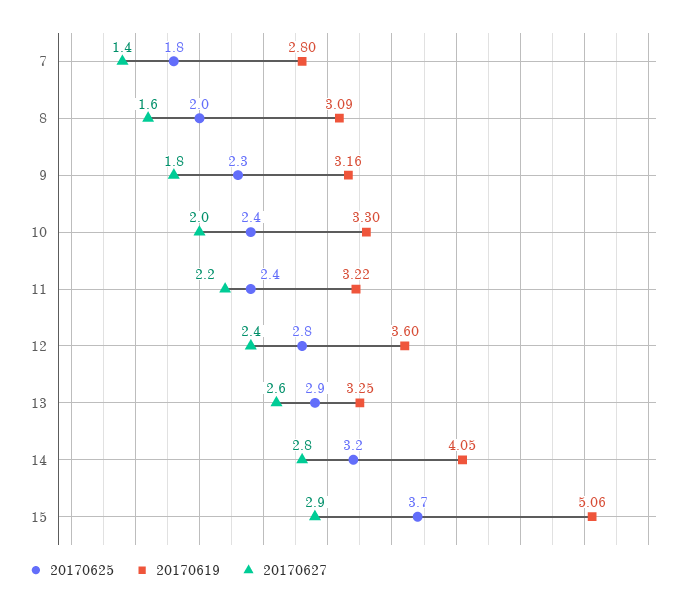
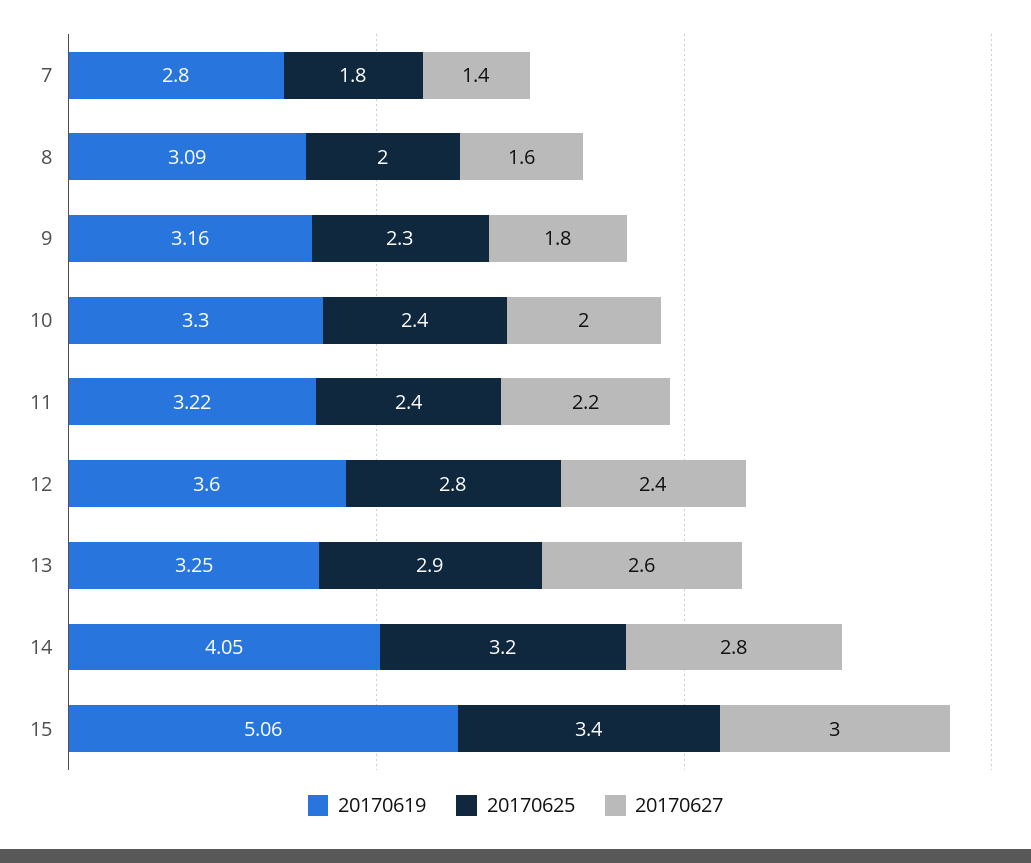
  {
    "20170625": {
      "7": 1.8,
      "8": 2,
      "9": 2.3,
      "10": 2.4,
      "11": 2.4,
      "12": 2.8,
      "13": 2.9,
      "14": 3.2,
-     "15": 3.7
+     "15": 3.4
    },
    "20170619": {
      "7": 2.8,
      "8": 3.09,
      "9": 3.16,
      "10": 3.3,
      "11": 3.22,
      "12": 3.6,
      "13": 3.25,
      "14": 4.05,
      "15": 5.06
    },
    "20170627": {
      "7": 1.4,
      "8": 1.6,
      "9": 1.8,
      "10": 2,
      "11": 2.2,
      "12": 2.4,
      "13": 2.6,
      "14": 2.8,
-     "15": 2.9
+     "15": 3
    }
  }

